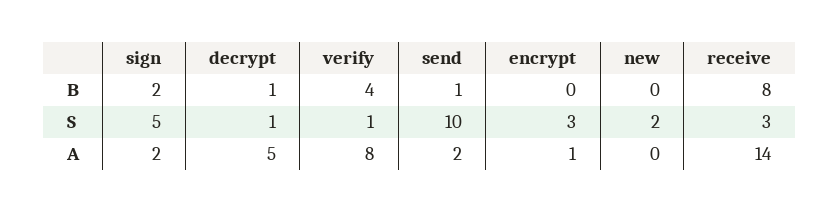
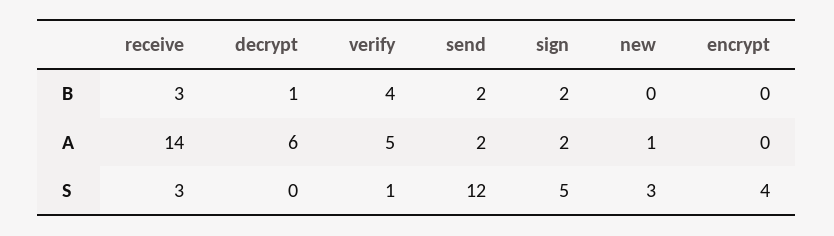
  {
    "sign": {
      "B": 2,
      "S": 5,
      "A": 2
    },
    "decrypt": {
      "B": 1,
-     "S": 1,
+     "S": 0,
-     "A": 5
+     "A": 6
    },
    "verify": {
      "B": 4,
      "S": 1,
-     "A": 8
+     "A": 5
    },
    "send": {
-     "B": 1,
+     "B": 2,
-     "S": 10,
+     "S": 12,
      "A": 2
    },
    "encrypt": {
      "B": 0,
-     "S": 3,
+     "S": 4,
-     "A": 1
+     "A": 0
    },
    "new": {
      "B": 0,
-     "S": 2,
+     "S": 3,
-     "A": 0
+     "A": 1
    },
    "receive": {
-     "B": 8,
+     "B": 3,
      "S": 3,
      "A": 14
    }
  }

